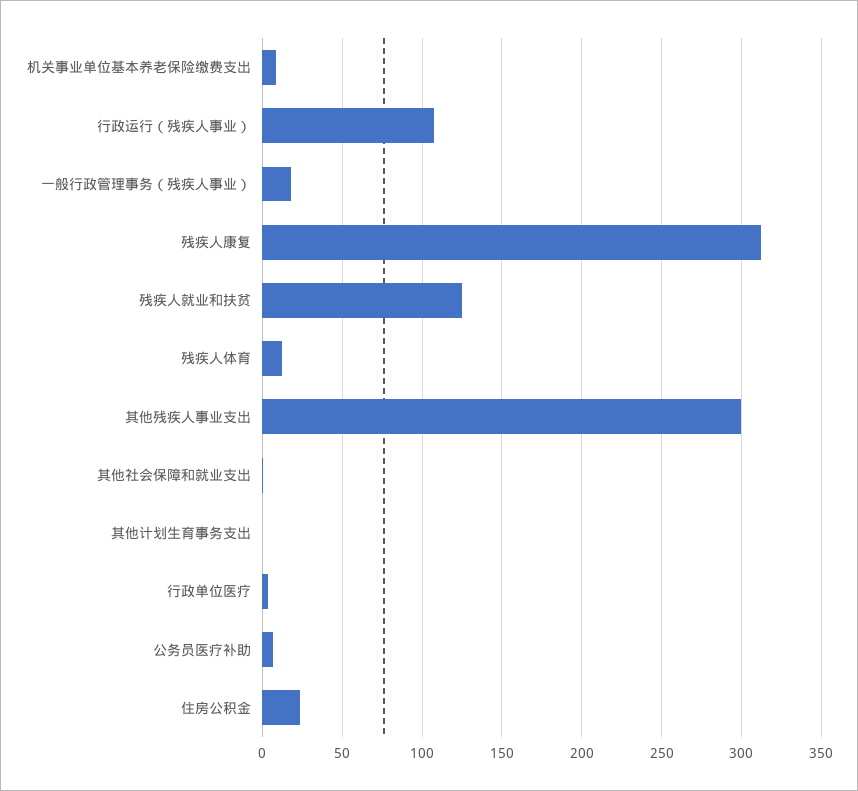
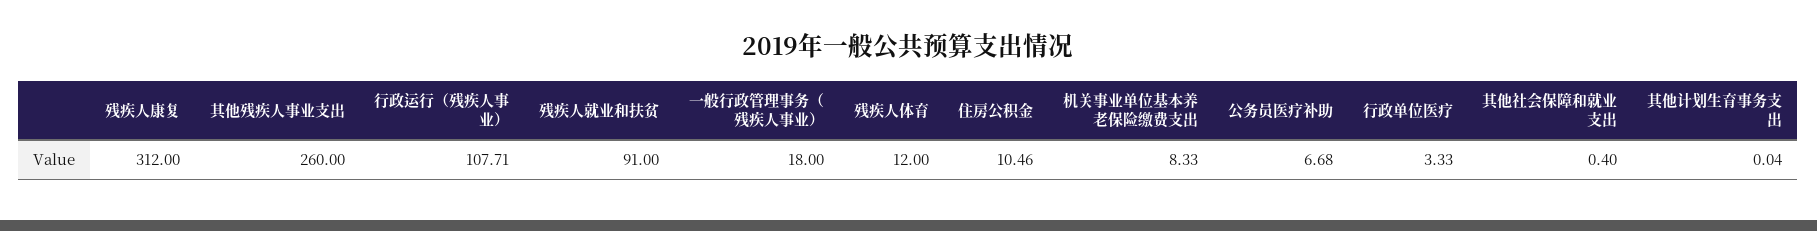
  {
    "机关事业单位基本养老保险缴费支出": 8.33,
    "行政运行（残疾人事业）": 107.71,
    "一般行政管理事务（残疾人事业）": 18,
    "残疾人康复": 312,
-   "残疾人就业和扶贫": 125,
+   "残疾人就业和扶贫": 91,
    "残疾人体育": 12,
-   "其他残疾人事业支出": 300,
+   "其他残疾人事业支出": 260,
    "其他社会保障和就业支出": 0.4,
    "其他计划生育事务支出": 0.04,
    "行政单位医疗": 3.33,
    "公务员医疗补助": 6.68,
-   "住房公积金": 25
+   "住房公积金": 10.46
  }

